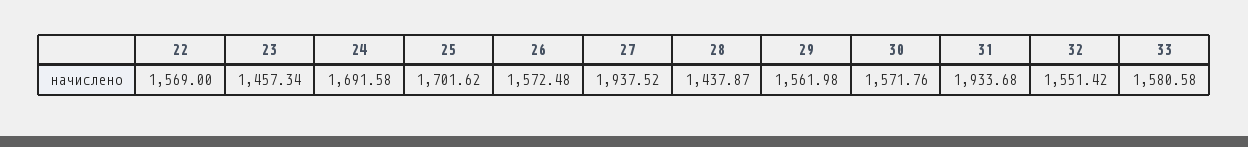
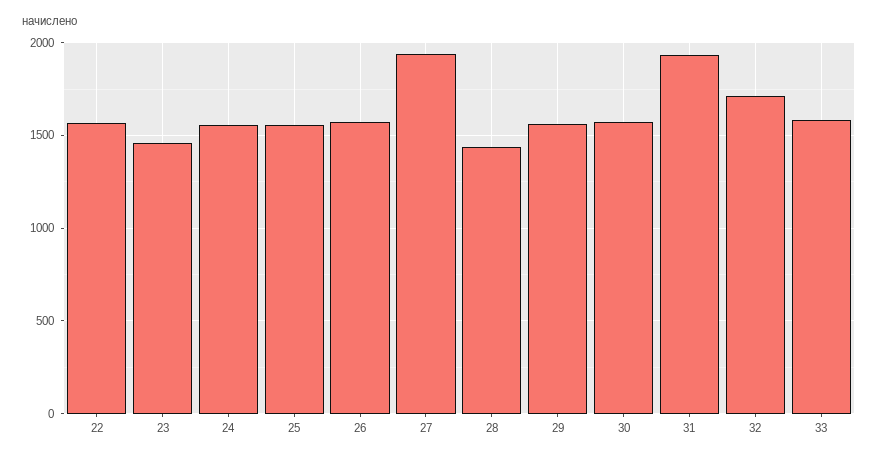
  {
    "22": 1569,
    "23": 1457.34,
-   "24": 1691.58,
+   "24": 1550,
-   "25": 1701.62,
+   "25": 1550,
    "26": 1572.48,
    "27": 1937.52,
    "28": 1437.87,
    "29": 1561.98,
    "30": 1571.76,
    "31": 1933.68,
-   "32": 1551.42,
+   "32": 1700,
    "33": 1580.58
  }

